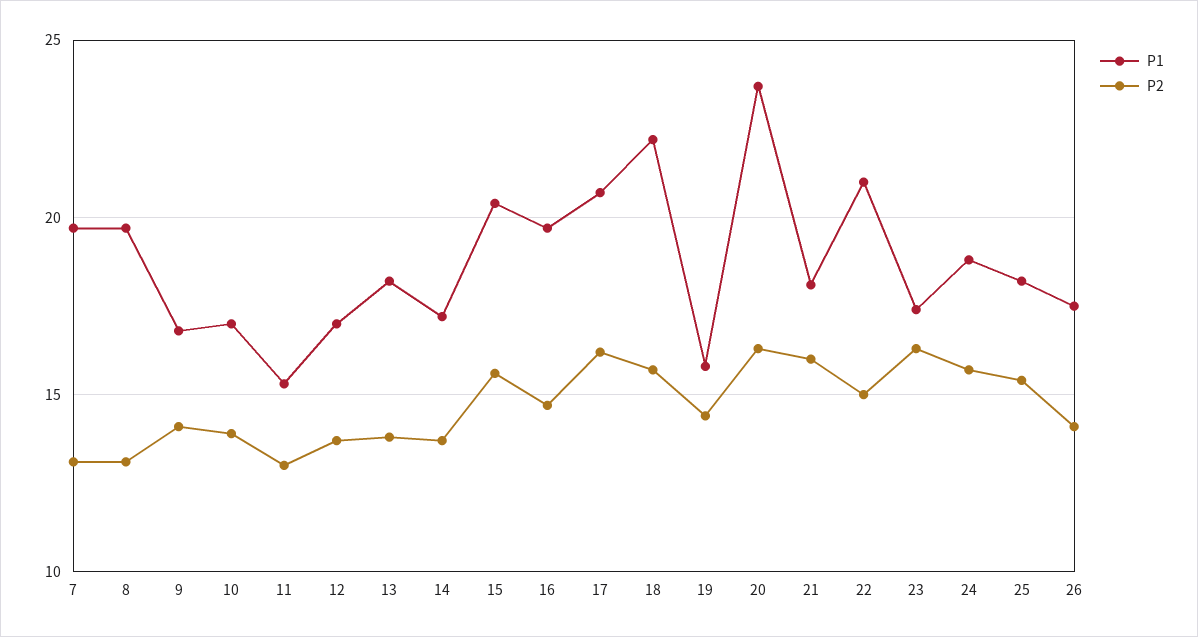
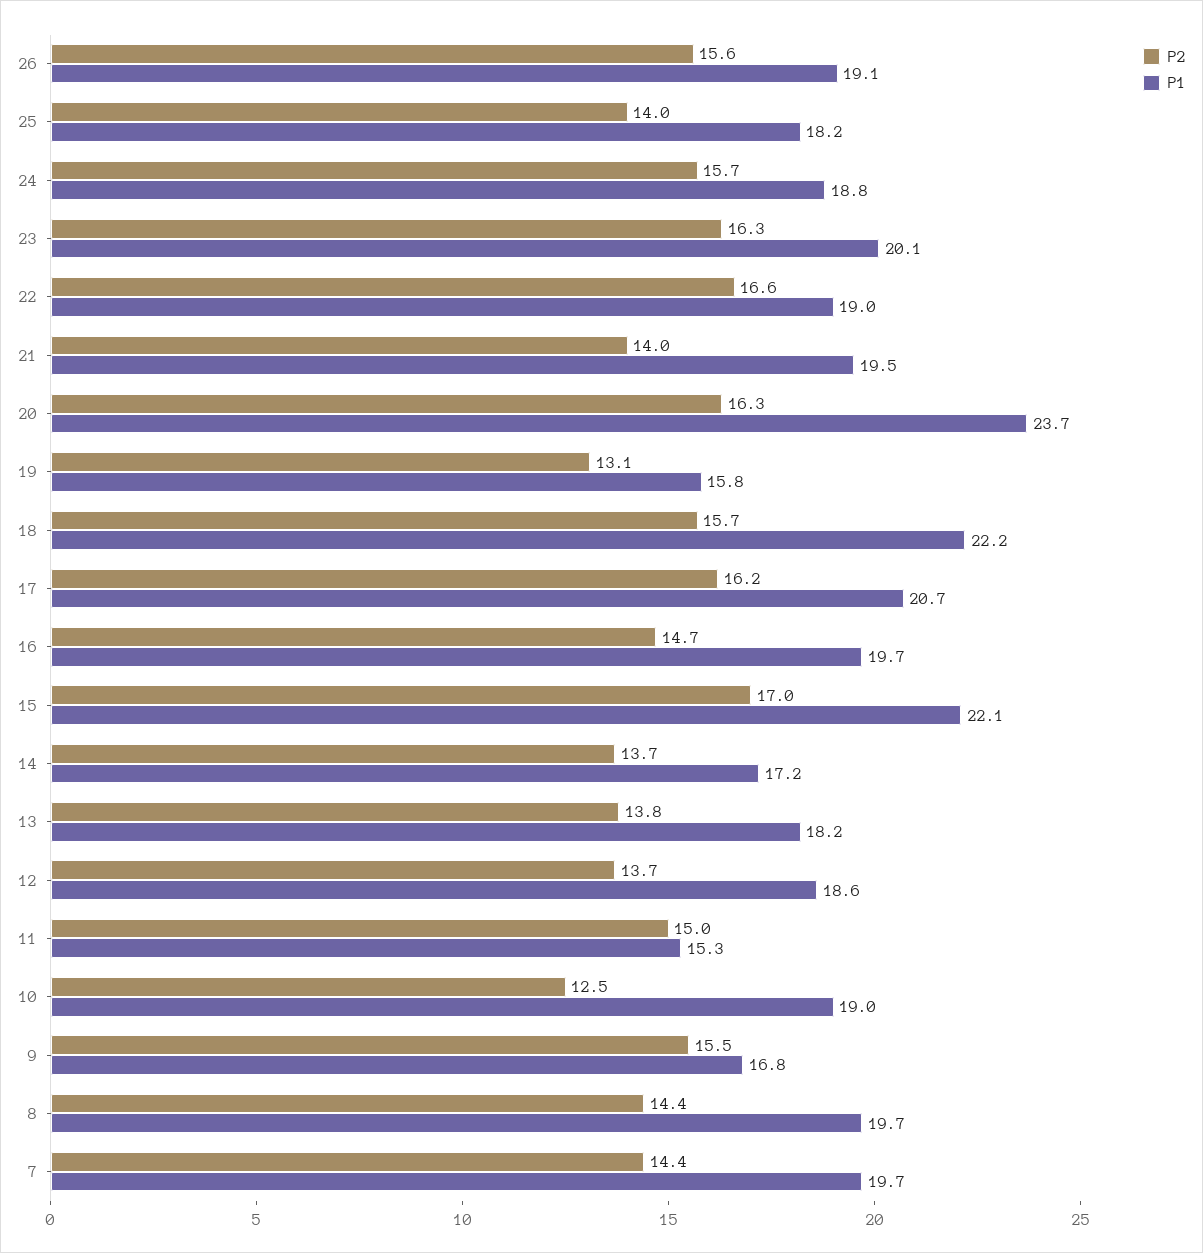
  {
    "P1": {
      "7": 19.7,
      "8": 19.7,
      "9": 16.8,
-     "10": 17,
+     "10": 19,
      "11": 15.3,
-     "12": 17,
+     "12": 18.6,
      "13": 18.2,
      "14": 17.2,
-     "15": 20.5,
+     "15": 22.1,
      "16": 19.7,
      "17": 20.7,
      "18": 22.2,
      "19": 15.8,
      "20": 23.7,
-     "21": 18,
+     "21": 19.5,
-     "22": 21,
+     "22": 19,
-     "23": 17.5,
+     "23": 20.1,
      "24": 18.8,
      "25": 18.2,
-     "26": 17.5
+     "26": 19.1
    },
    "P2": {
-     "7": 13,
+     "7": 14.4,
-     "8": 13,
+     "8": 14.4,
-     "9": 14,
+     "9": 15.5,
-     "10": 14,
+     "10": 12.5,
-     "11": 13,
+     "11": 15,
      "12": 13.7,
      "13": 13.8,
      "14": 13.7,
-     "15": 15.5,
+     "15": 17,
      "16": 14.7,
      "17": 16.2,
      "18": 15.7,
-     "19": 14.5,
+     "19": 13.1,
      "20": 16.3,
-     "21": 16,
+     "21": 14,
-     "22": 15,
+     "22": 16.6,
      "23": 16.3,
      "24": 15.7,
-     "25": 15.5,
+     "25": 14,
-     "26": 14
+     "26": 15.6
    }
  }

